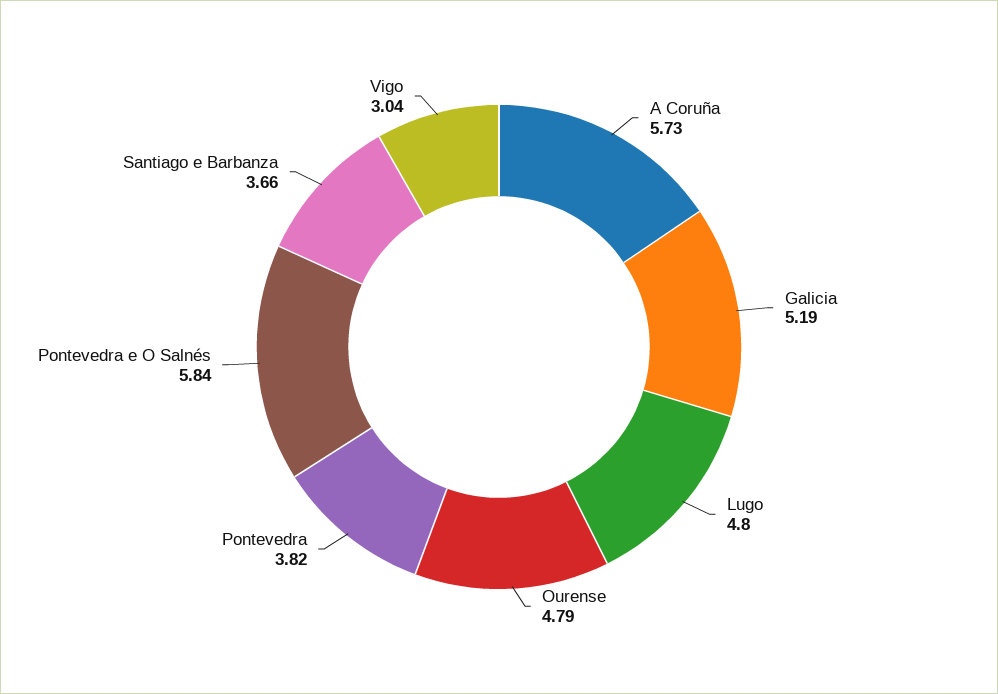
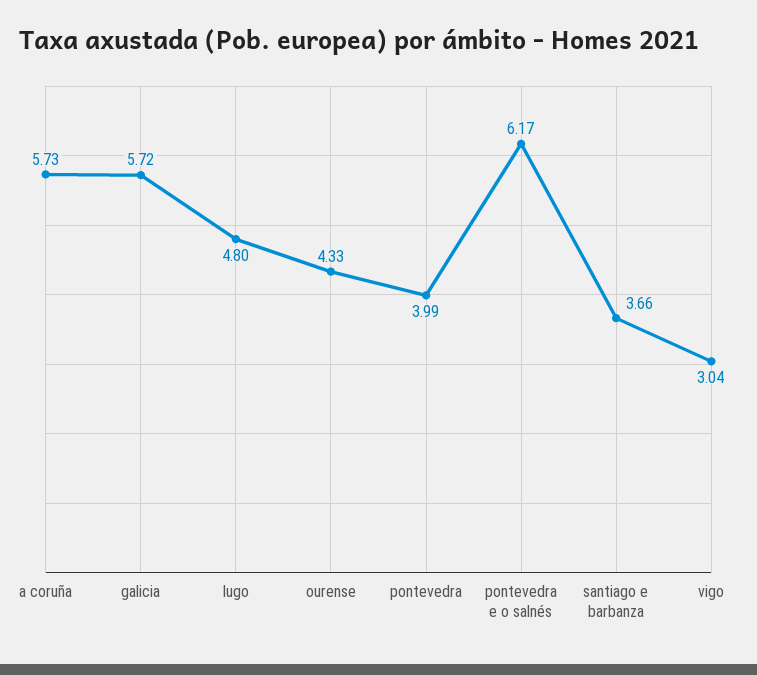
  {
    "A Coruña": 5.73,
-   "Galicia": 5.19,
+   "Galicia": 5.72,
    "Lugo": 4.8,
-   "Ourense": 4.79,
+   "Ourense": 4.33,
-   "Pontevedra": 3.82,
+   "Pontevedra": 3.99,
-   "Pontevedra e O Salnés": 5.84,
+   "Pontevedra e O Salnés": 6.17,
    "Santiago e Barbanza": 3.66,
    "Vigo": 3.04
  }

